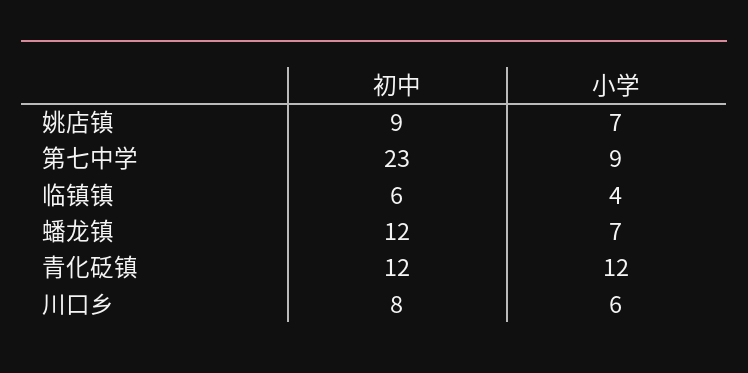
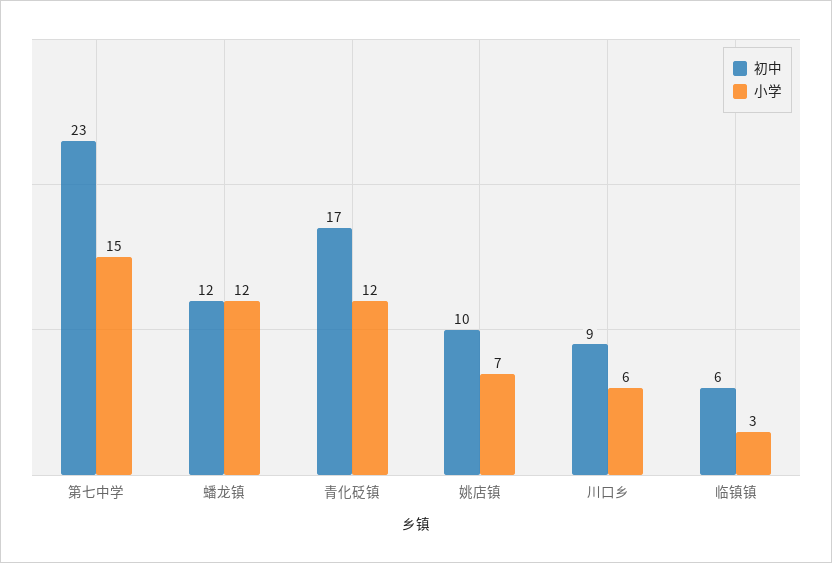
  {
    "初中": {
-     "姚店镇": 9,
+     "姚店镇": 10,
      "第七中学": 23,
      "临镇镇": 6,
      "蟠龙镇": 12,
-     "青化砭镇": 12,
+     "青化砭镇": 17,
-     "川口乡": 8
+     "川口乡": 9
    },
    "小学": {
      "姚店镇": 7,
-     "第七中学": 9,
+     "第七中学": 15,
-     "临镇镇": 4,
+     "临镇镇": 3,
-     "蟠龙镇": 7,
+     "蟠龙镇": 12,
      "青化砭镇": 12,
      "川口乡": 6
    }
  }

